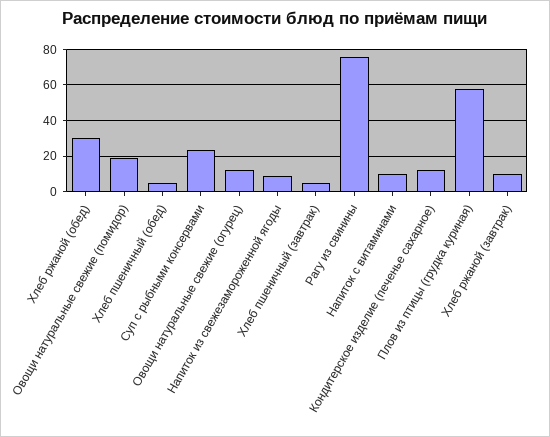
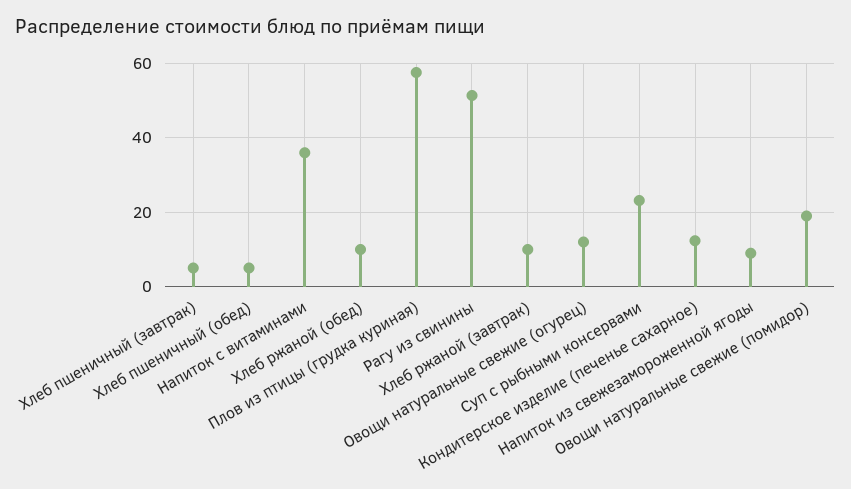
  {
-   "Хлеб ржаной (обед)": 30,
+   "Хлеб ржаной (обед)": 10,
    "Овощи натуральные свежие (помидор)": 20,
    "Хлеб пшеничный (обед)": 6,
    "Суп с рыбными консервами": 24,
    "Овощи натуральные свежие (огурец)": 12,
    "Напиток из свежезамороженной ягоды": 10,
    "Хлеб пшеничный (завтрак)": 6,
-   "Рагу из свинины": 75,
+   "Рагу из свинины": 52,
-   "Напиток с витаминами": 10,
+   "Напиток с витаминами": 36,
    "Кондитерское изделие (печенье сахарное)": 12,
    "Плов из птицы (грудка куриная)": 58,
    "Хлеб ржаной (завтрак)": 10
  }

